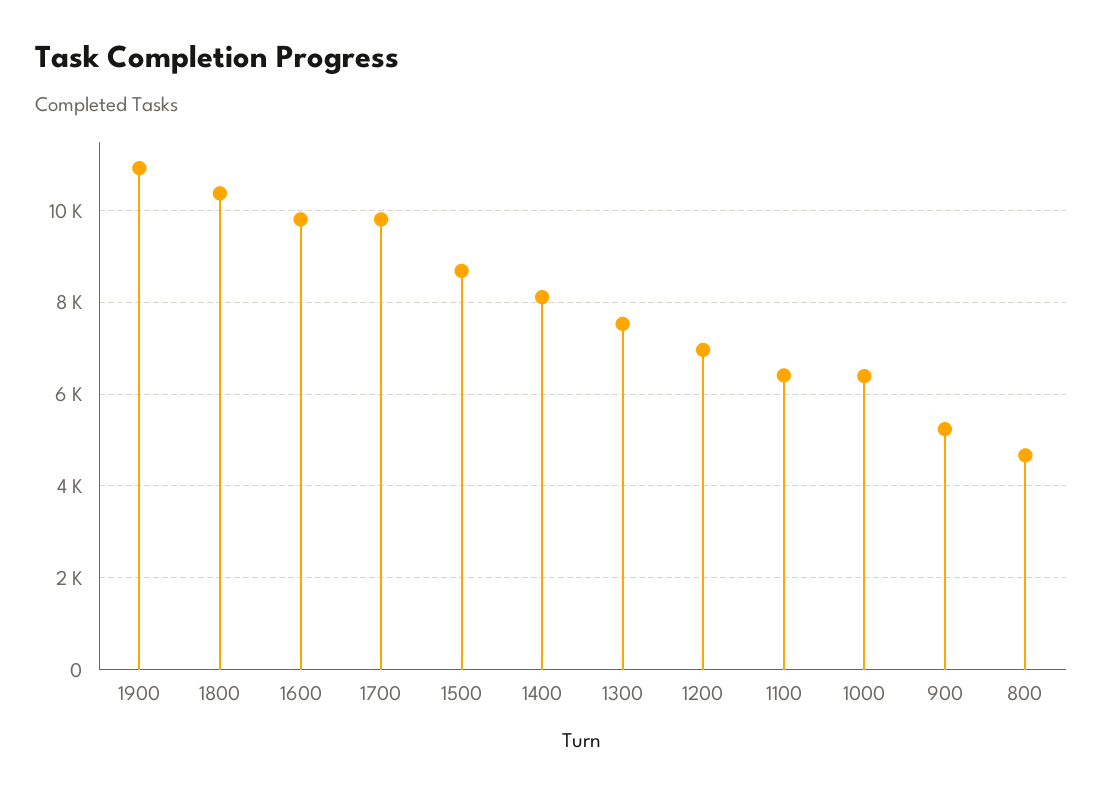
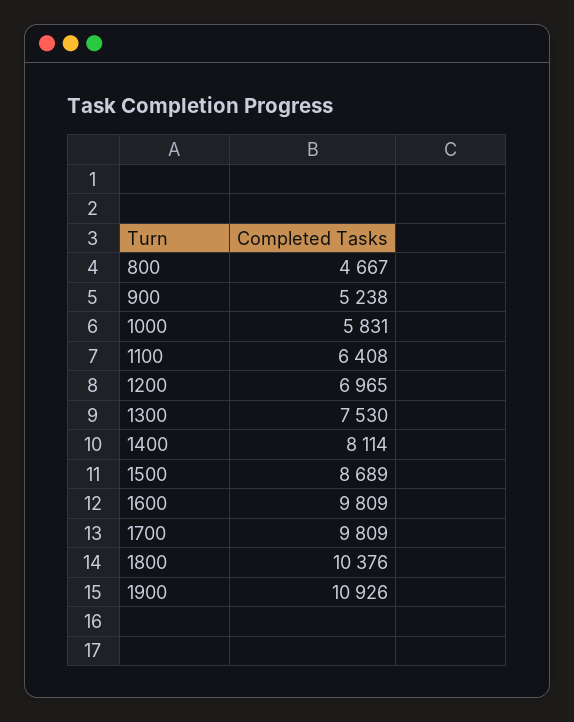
  {
    "1900": 10926,
    "1800": 10376,
    "1600": 9809,
    "1700": 9809,
    "1500": 8689,
    "1400": 8114,
    "1300": 7530,
    "1200": 6965,
    "1100": 6408,
-   "1000": 6400,
+   "1000": 5831,
    "900": 5238,
    "800": 4667
  }

